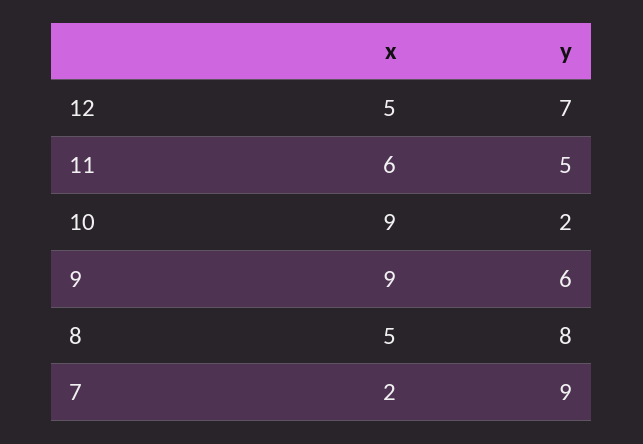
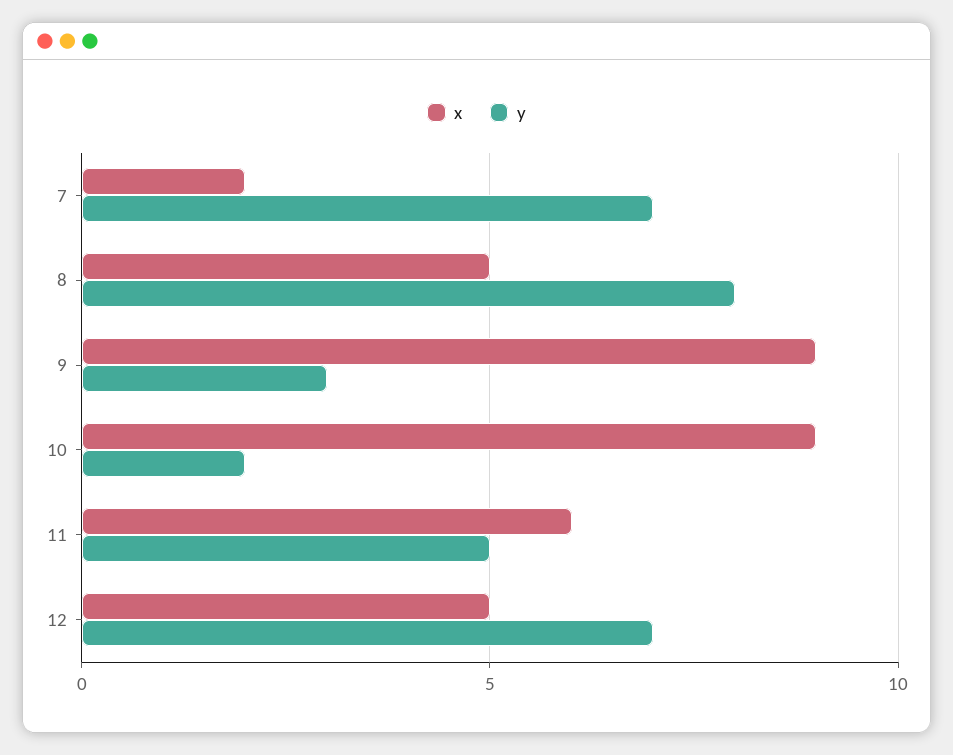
  {
    "x": {
      "12": 5,
      "11": 6,
      "10": 9,
      "9": 9,
      "8": 5,
      "7": 2
    },
    "y": {
      "12": 7,
      "11": 5,
      "10": 2,
-     "9": 6,
+     "9": 3,
      "8": 8,
-     "7": 9
+     "7": 7
    }
  }

